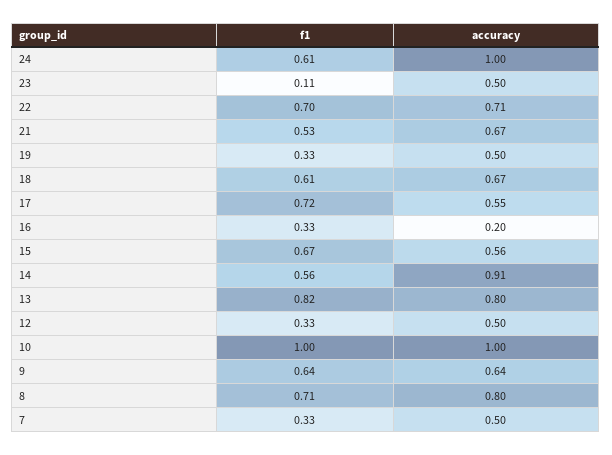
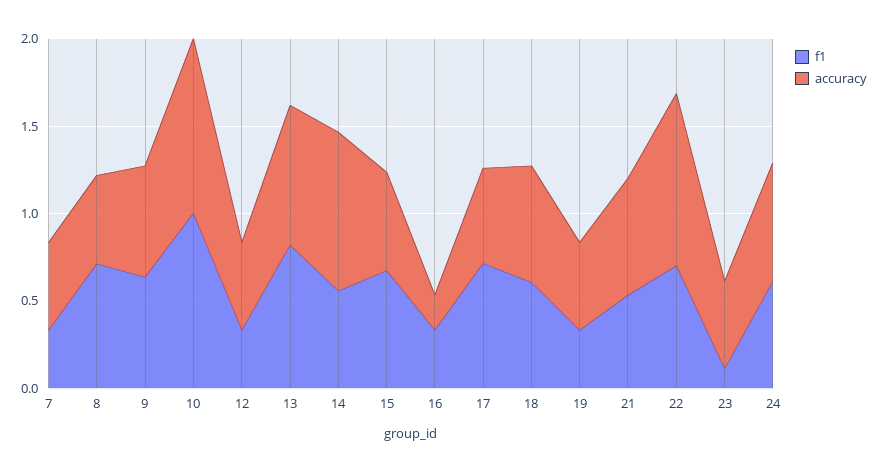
  {
    "f1": {
      "24": 0.61,
      "23": 0.11,
      "22": 0.7,
      "21": 0.53,
      "19": 0.33,
      "18": 0.61,
      "17": 0.72,
      "16": 0.33,
      "15": 0.67,
      "14": 0.56,
      "13": 0.82,
      "12": 0.33,
      "10": 1,
      "9": 0.64,
      "8": 0.71,
      "7": 0.33
    },
    "accuracy": {
-     "24": 1,
+     "24": 0.7,
      "23": 0.5,
-     "22": 0.71,
+     "22": 1,
      "21": 0.67,
      "19": 0.5,
      "18": 0.67,
      "17": 0.55,
      "16": 0.2,
      "15": 0.56,
      "14": 0.91,
      "13": 0.8,
      "12": 0.5,
      "10": 1,
      "9": 0.64,
-     "8": 0.8,
+     "8": 0.5,
      "7": 0.5
    }
  }

